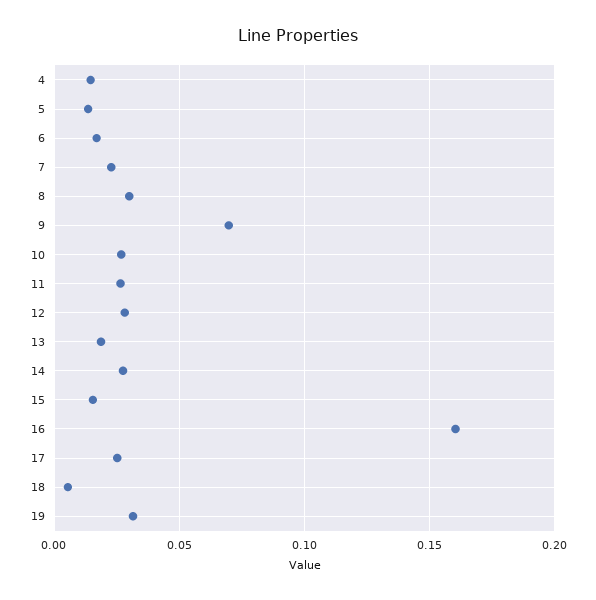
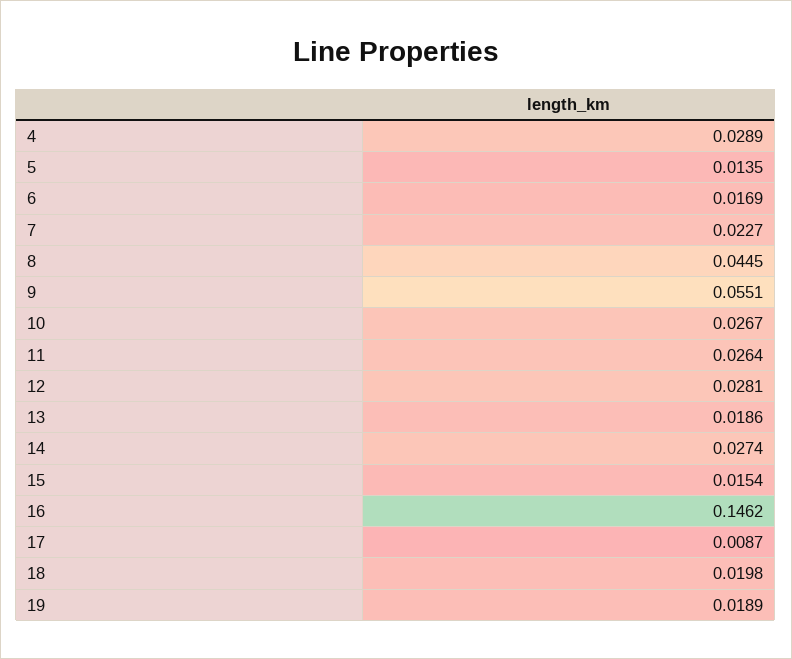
  {
-   "4": 0.015,
+   "4": 0.0289,
    "5": 0.0135,
    "6": 0.0169,
    "7": 0.0227,
-   "8": 0.03,
+   "8": 0.0445,
-   "9": 0.07,
+   "9": 0.0551,
    "10": 0.0267,
    "11": 0.0264,
    "12": 0.0281,
    "13": 0.0186,
    "14": 0.0274,
    "15": 0.0154,
-   "16": 0.16,
+   "16": 0.1462,
-   "17": 0.025,
+   "17": 0.0087,
-   "18": 0.005,
+   "18": 0.0198,
-   "19": 0.03
+   "19": 0.0189
  }

